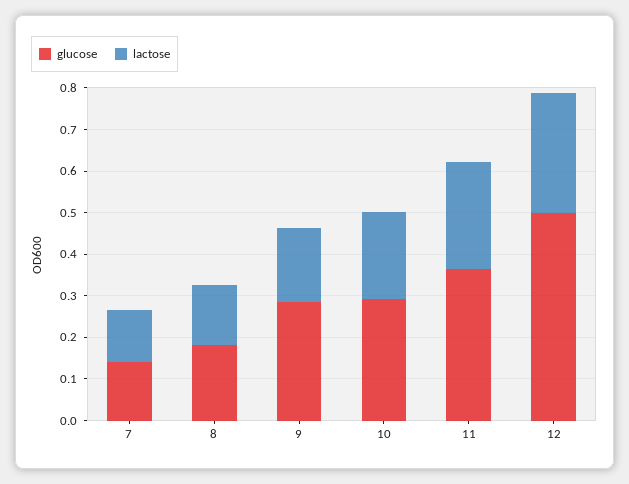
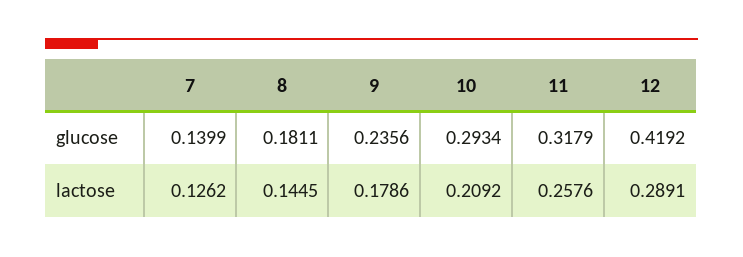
  {
    "glucose": {
      "7": 0.1399,
      "8": 0.1811,
-     "9": 0.28,
+     "9": 0.2356,
      "10": 0.2934,
-     "11": 0.36,
+     "11": 0.3179,
-     "12": 0.5
+     "12": 0.4192
    },
    "lactose": {
      "7": 0.1262,
      "8": 0.1445,
      "9": 0.1786,
      "10": 0.2092,
      "11": 0.2576,
      "12": 0.2891
    }
  }

